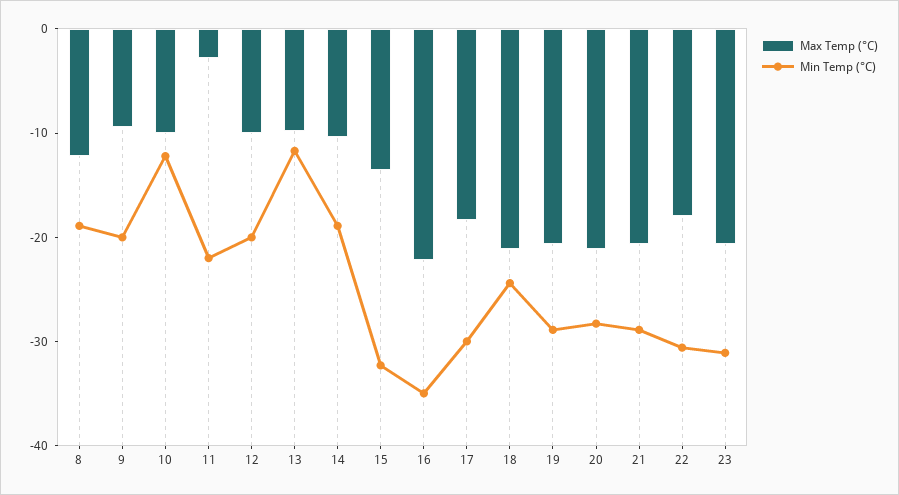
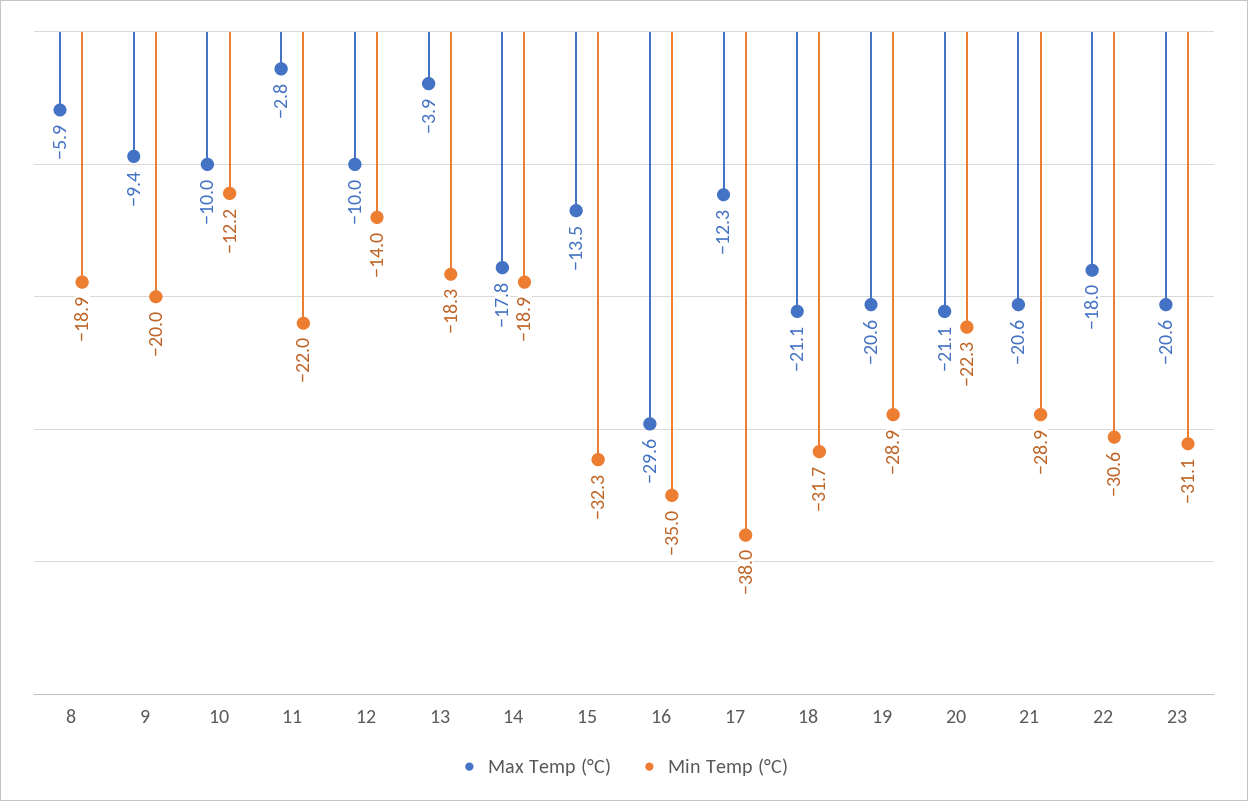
  {
    "Max Temp (°C)": {
-     "8": -12,
+     "8": -5.9,
      "9": -9.4,
      "10": -10,
      "11": -2.8,
      "12": -10,
-     "13": -10,
+     "13": -3.9,
-     "14": -10,
+     "14": -17.8,
      "15": -13.5,
-     "16": -22,
+     "16": -29.6,
-     "17": -18,
+     "17": -12.3,
      "18": -21.1,
      "19": -20.6,
      "20": -21.1,
      "21": -20.6,
      "22": -18,
      "23": -20.6
    },
    "Min Temp (°C)": {
      "8": -18.9,
      "9": -20,
      "10": -12.2,
      "11": -22,
-     "12": -20,
+     "12": -14,
-     "13": -12,
+     "13": -18.3,
      "14": -18.9,
      "15": -32.3,
      "16": -35,
-     "17": -30,
+     "17": -38,
-     "18": -24,
+     "18": -31.7,
      "19": -28.9,
-     "20": -28,
+     "20": -22.3,
      "21": -28.9,
      "22": -30.6,
      "23": -31.1
    }
  }

